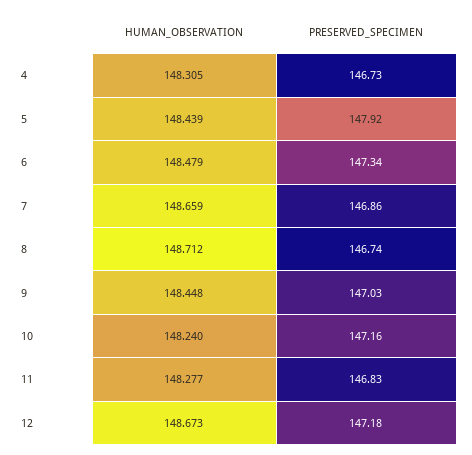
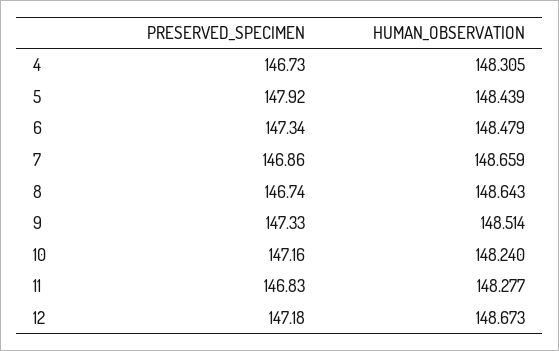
  {
    "HUMAN_OBSERVATION": {
      "4": 148.305,
      "5": 148.439,
      "6": 148.479,
      "7": 148.659,
-     "8": 148.712,
+     "8": 148.643,
-     "9": 148.448,
+     "9": 148.514,
      "10": 148.24,
      "11": 148.277,
      "12": 148.673
    },
    "PRESERVED_SPECIMEN": {
      "4": 146.73,
      "5": 147.92,
      "6": 147.34,
      "7": 146.86,
      "8": 146.74,
-     "9": 147.03,
+     "9": 147.33,
      "10": 147.16,
      "11": 146.83,
      "12": 147.18
    }
  }

